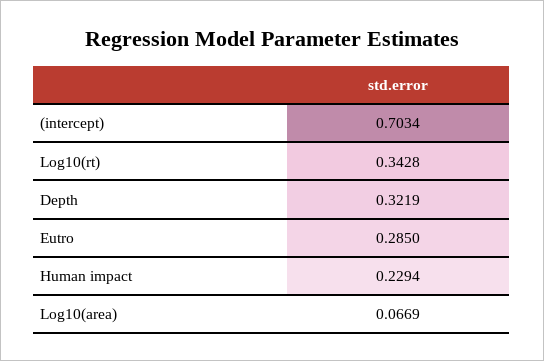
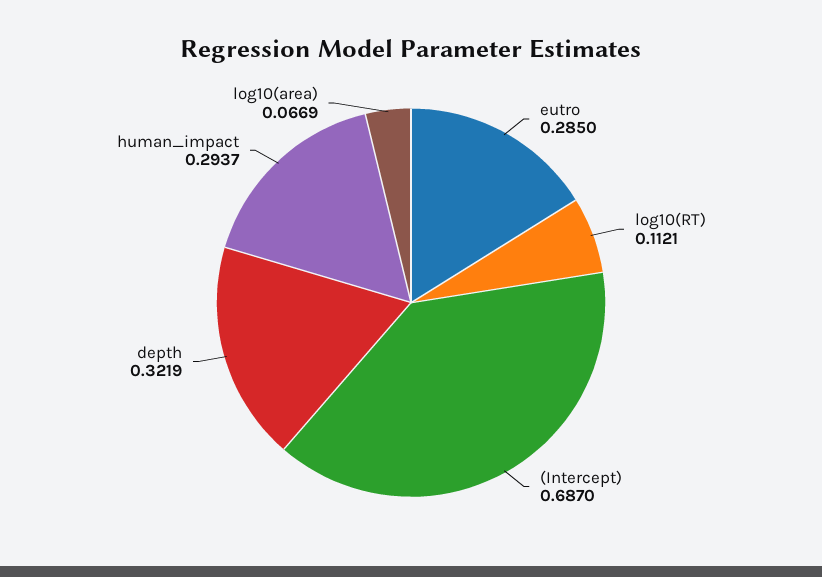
  {
-   "(intercept)": 0.7034,
+   "(intercept)": 0.687,
-   "Log10(rt)": 0.3428,
+   "Log10(rt)": 0.1121,
    "Depth": 0.3219,
    "Eutro": 0.285,
-   "Human impact": 0.2294,
+   "Human impact": 0.2937,
    "Log10(area)": 0.0669
  }

